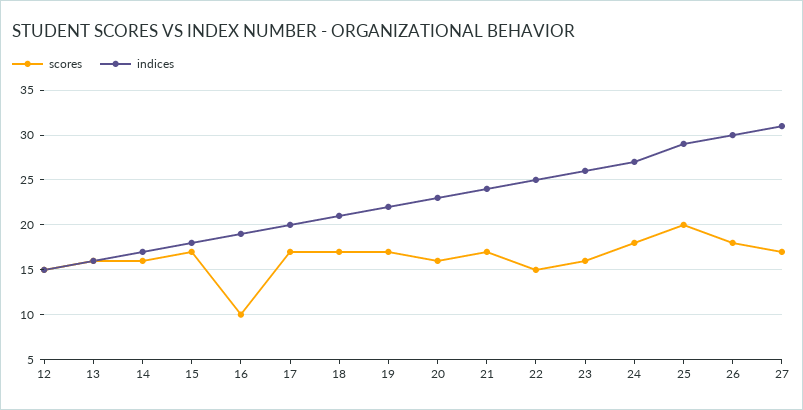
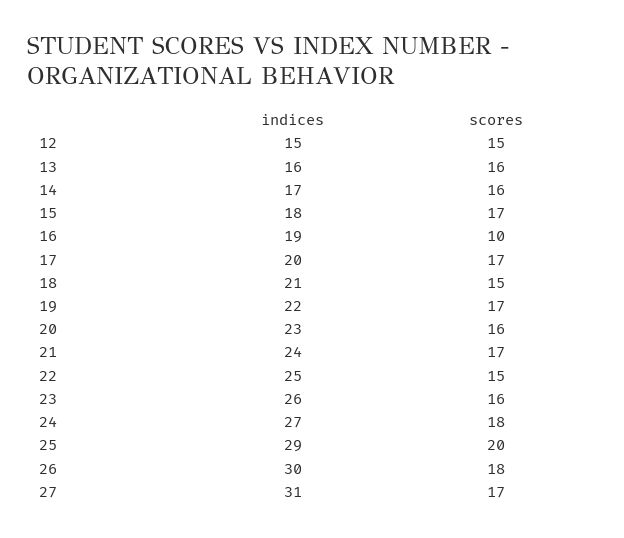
  {
    "scores": {
      "12": 15,
      "13": 16,
      "14": 16,
      "15": 17,
      "16": 10,
      "17": 17,
-     "18": 17,
+     "18": 15,
      "19": 17,
      "20": 16,
      "21": 17,
      "22": 15,
      "23": 16,
      "24": 18,
      "25": 20,
      "26": 18,
      "27": 17
    },
    "indices": {
      "12": 15,
      "13": 16,
      "14": 17,
      "15": 18,
      "16": 19,
      "17": 20,
      "18": 21,
      "19": 22,
      "20": 23,
      "21": 24,
      "22": 25,
      "23": 26,
      "24": 27,
      "25": 29,
      "26": 30,
      "27": 31
    }
  }

